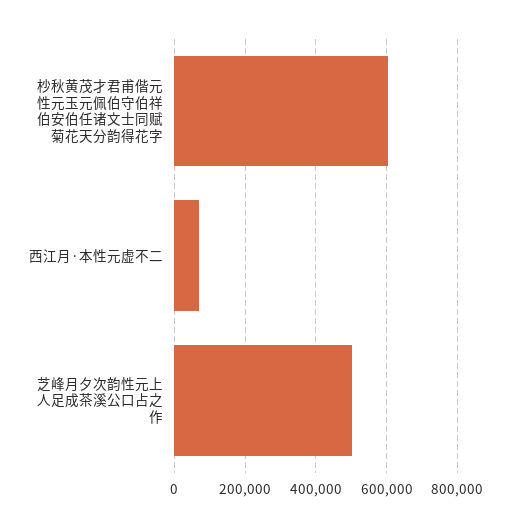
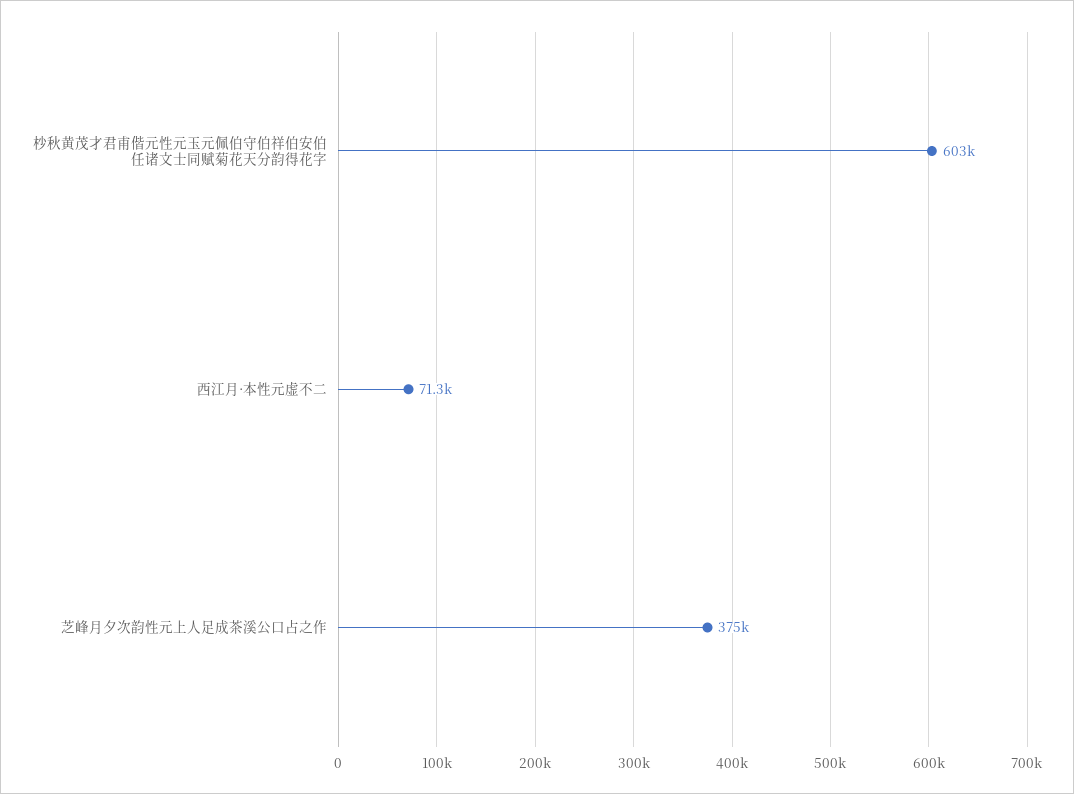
  {
    "杪秋黄茂才君甫偕元性元玉元佩伯守伯祥伯安伯任诸文士同赋菊花天分韵得花字": 603000,
    "西江月·本性元虚不二": 71300,
-   "芝峰月夕次韵性元上人足成茶溪公口占之作": 500000
+   "芝峰月夕次韵性元上人足成茶溪公口占之作": 375000
  }

